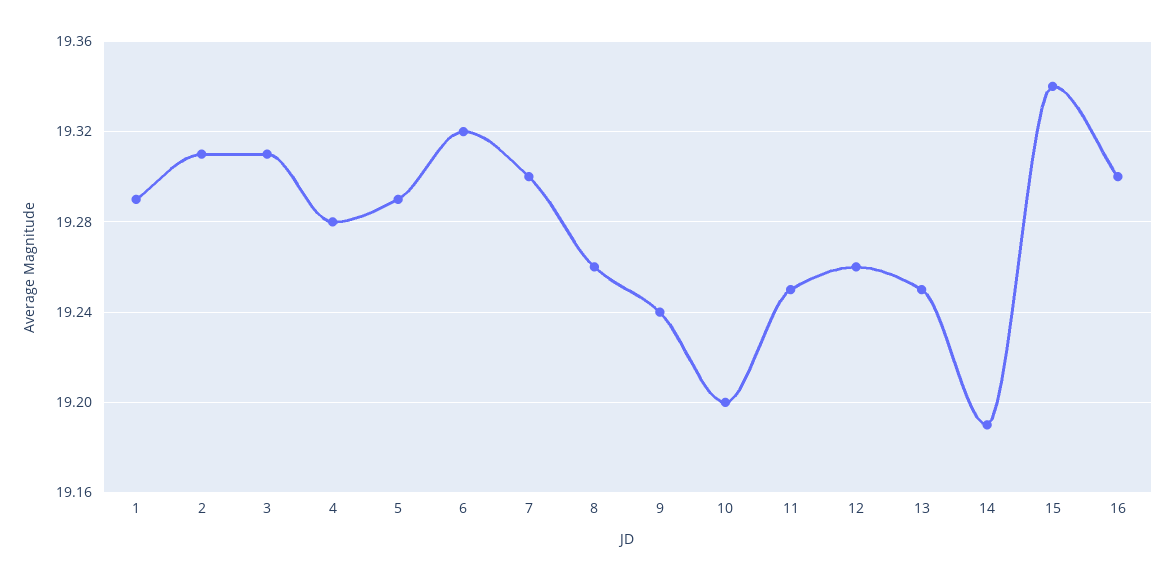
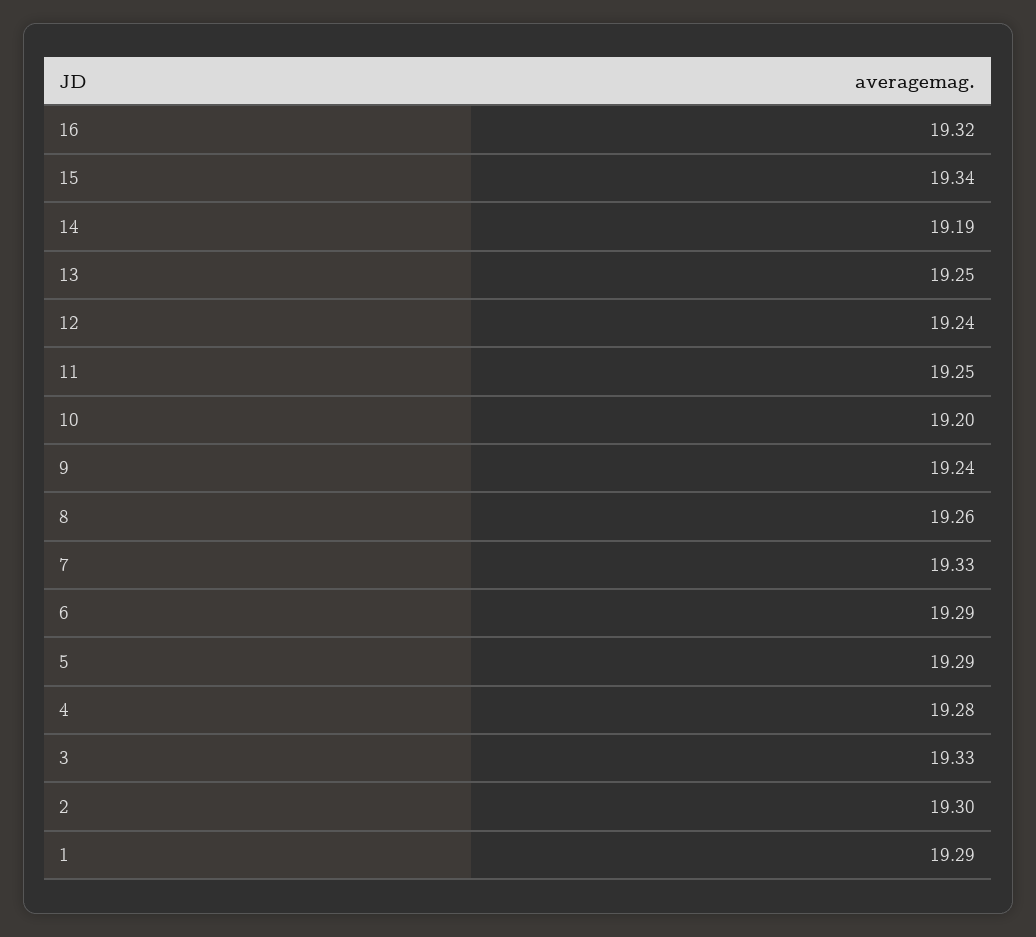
  {
    "1": 19.29,
-   "2": 19.31,
+   "2": 19.3,
-   "3": 19.31,
+   "3": 19.33,
    "4": 19.28,
    "5": 19.29,
-   "6": 19.32,
+   "6": 19.29,
-   "7": 19.3,
+   "7": 19.33,
    "8": 19.26,
    "9": 19.24,
    "10": 19.2,
    "11": 19.25,
-   "12": 19.26,
+   "12": 19.24,
    "13": 19.25,
    "14": 19.19,
    "15": 19.34,
-   "16": 19.3
+   "16": 19.32
  }

